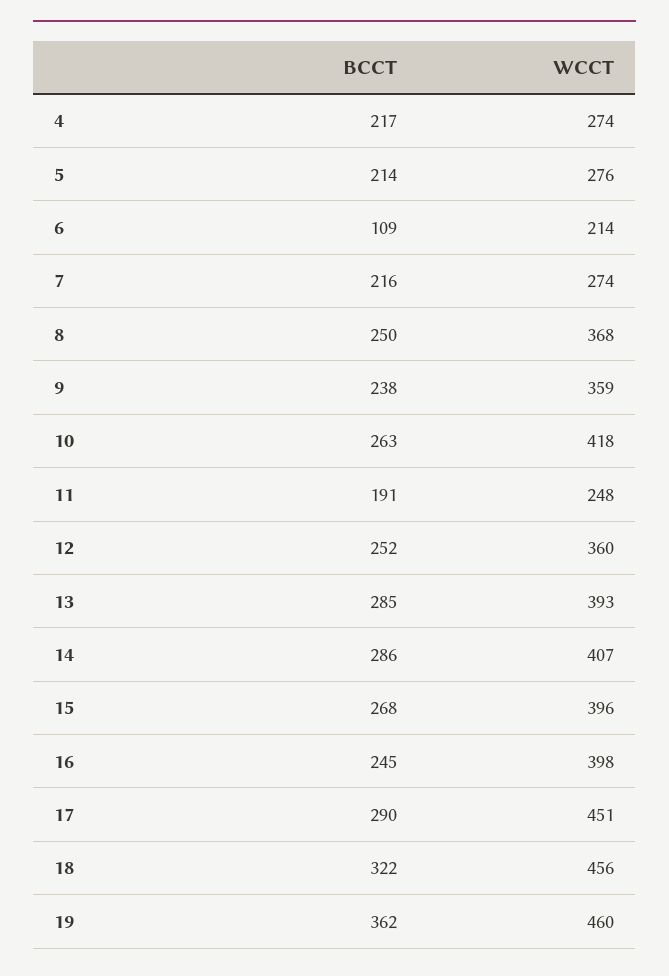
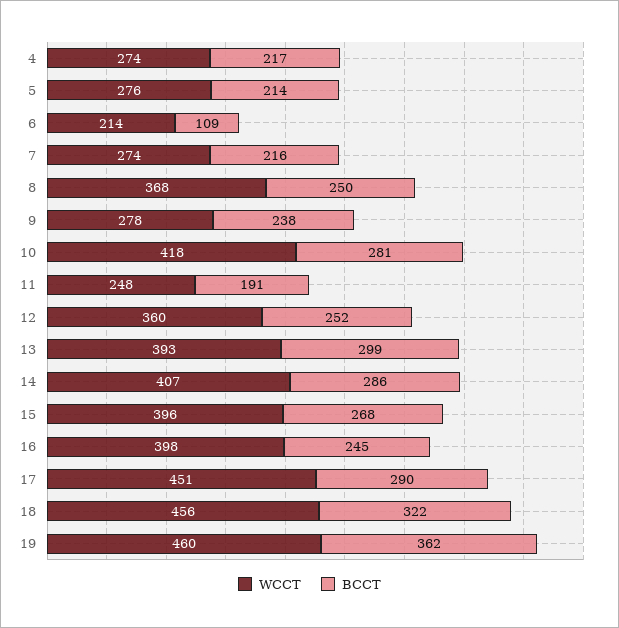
  {
    "BCCT": {
      "4": 217,
      "5": 214,
      "6": 109,
      "7": 216,
      "8": 250,
      "9": 238,
-     "10": 263,
+     "10": 281,
      "11": 191,
      "12": 252,
-     "13": 285,
+     "13": 299,
      "14": 286,
      "15": 268,
      "16": 245,
      "17": 290,
      "18": 322,
      "19": 362
    },
    "WCCT": {
      "4": 274,
      "5": 276,
      "6": 214,
      "7": 274,
      "8": 368,
-     "9": 359,
+     "9": 278,
      "10": 418,
      "11": 248,
      "12": 360,
      "13": 393,
      "14": 407,
      "15": 396,
      "16": 398,
      "17": 451,
      "18": 456,
      "19": 460
    }
  }

